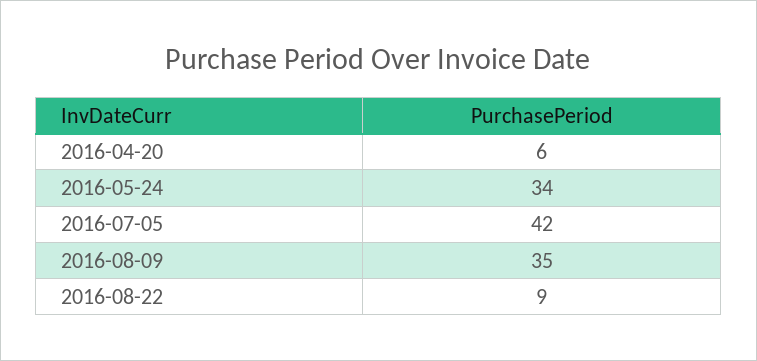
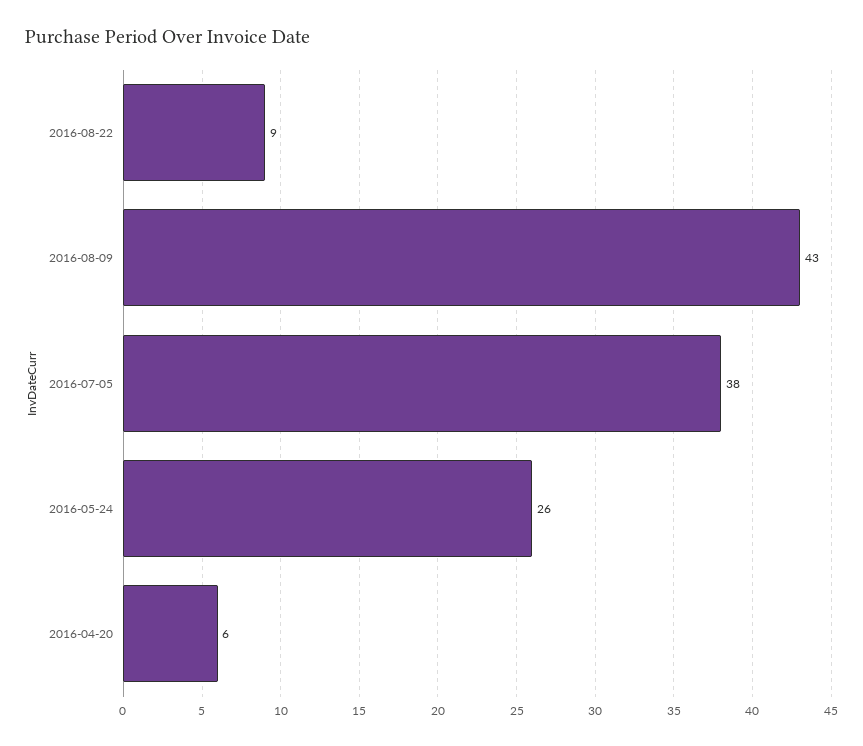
  {
    "2016-04-20": 6,
-   "2016-05-24": 34,
+   "2016-05-24": 26,
-   "2016-07-05": 42,
+   "2016-07-05": 38,
-   "2016-08-09": 35,
+   "2016-08-09": 43,
    "2016-08-22": 9
  }

